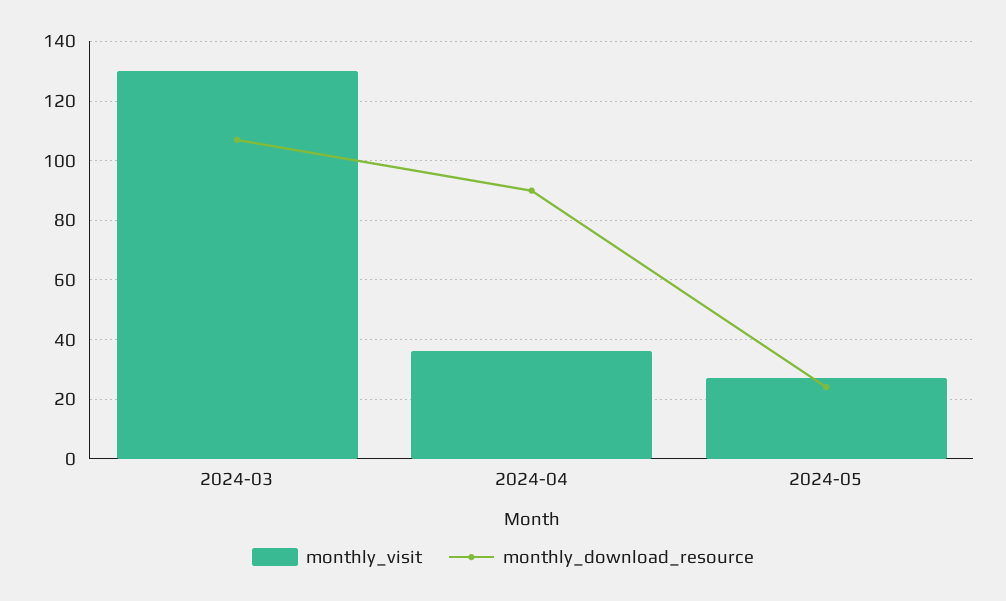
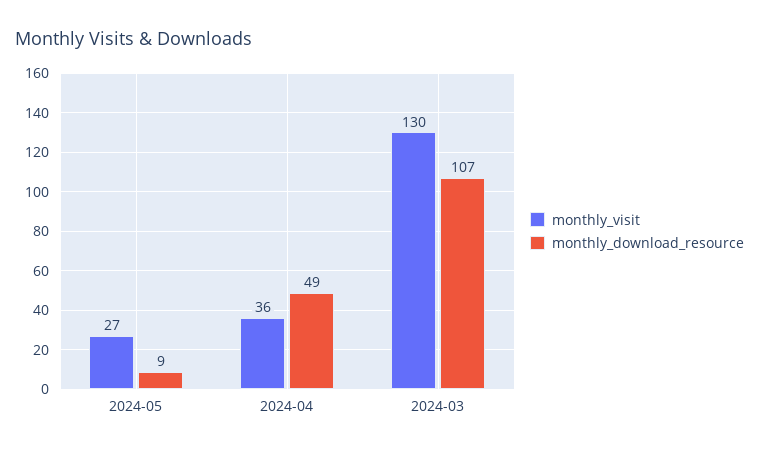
  {
    "monthly_visit": {
      "2024-03": 130,
      "2024-04": 36,
      "2024-05": 27
    },
    "monthly_download_resource": {
      "2024-03": 107,
-     "2024-04": 90,
+     "2024-04": 49,
-     "2024-05": 25
+     "2024-05": 9
    }
  }

